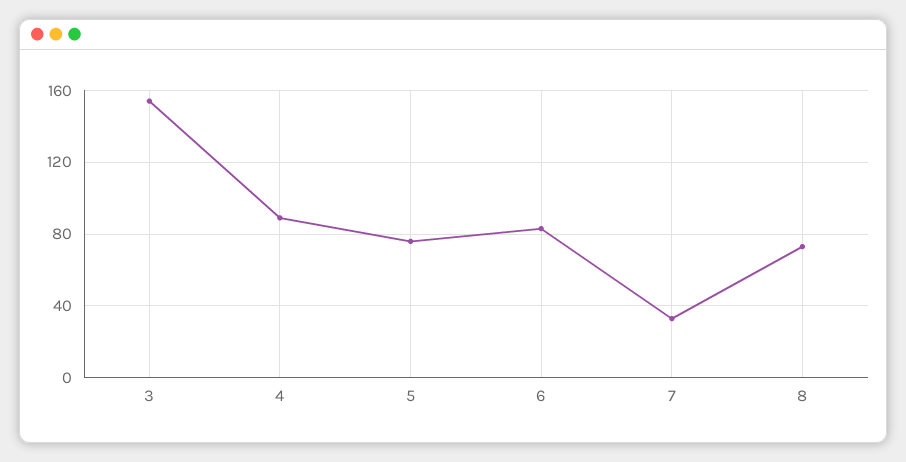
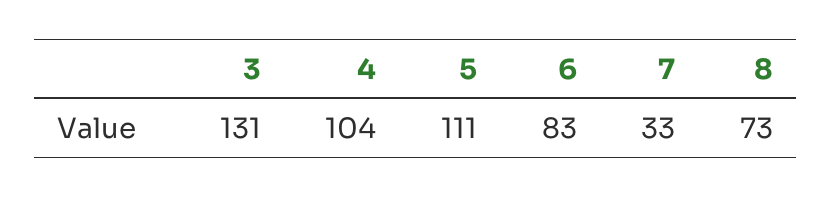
  {
-   "3": 155,
+   "3": 131,
-   "4": 90,
+   "4": 104,
-   "5": 75,
+   "5": 111,
    "6": 83,
    "7": 33,
    "8": 73
  }

